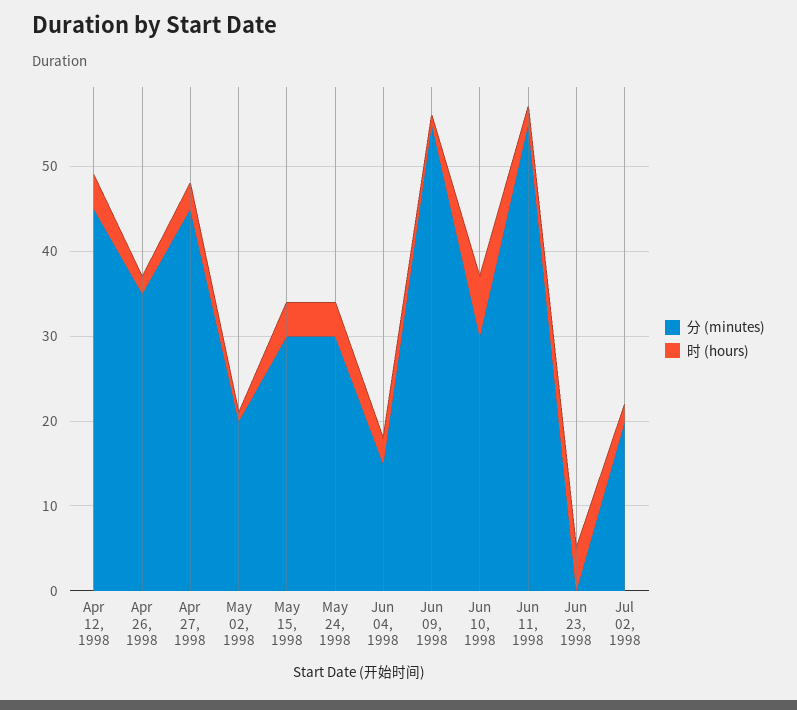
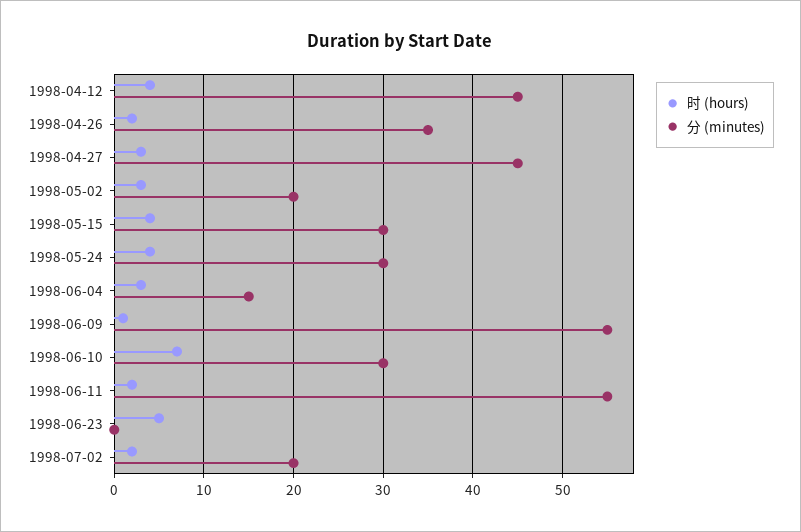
  {
    "分 (minutes)": {
      "Apr 12, 1998": 45,
      "Apr 26, 1998": 35,
      "Apr 27, 1998": 45,
      "May 02, 1998": 20,
      "May 15, 1998": 30,
      "May 24, 1998": 30,
      "Jun 04, 1998": 15,
      "Jun 09, 1998": 55,
      "Jun 10, 1998": 30,
      "Jun 11, 1998": 55,
      "Jun 23, 1998": 0,
      "Jul 02, 1998": 20
    },
    "时 (hours)": {
      "Apr 12, 1998": 4,
      "Apr 26, 1998": 2,
      "Apr 27, 1998": 3,
-     "May 02, 1998": 1,
+     "May 02, 1998": 3,
      "May 15, 1998": 4,
      "May 24, 1998": 4,
      "Jun 04, 1998": 3,
      "Jun 09, 1998": 1,
      "Jun 10, 1998": 7,
      "Jun 11, 1998": 2,
      "Jun 23, 1998": 5,
      "Jul 02, 1998": 2
    }
  }

